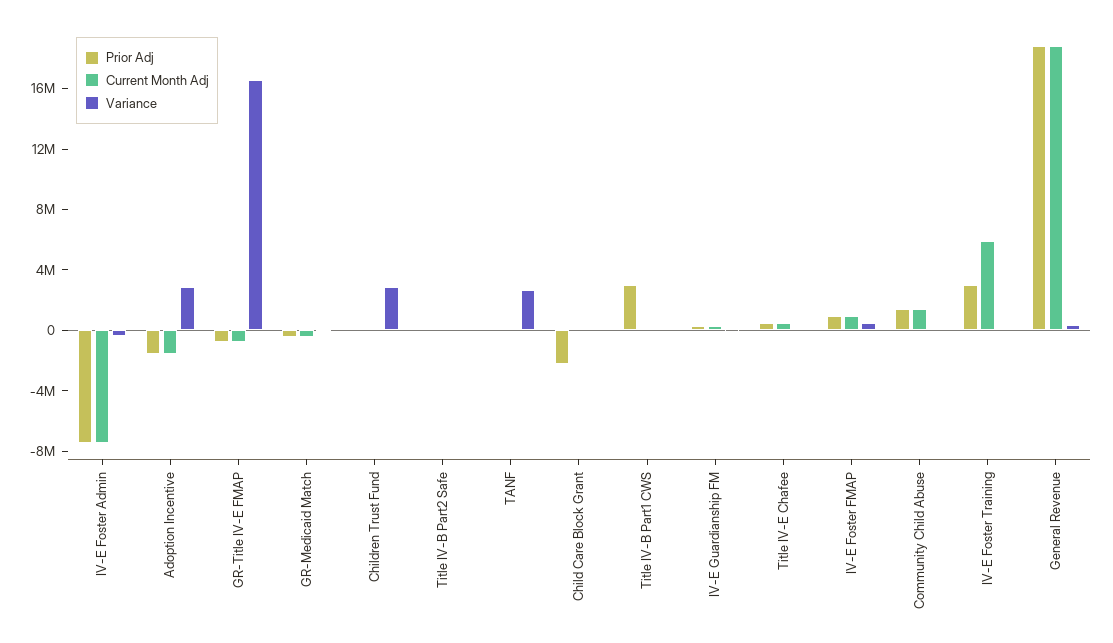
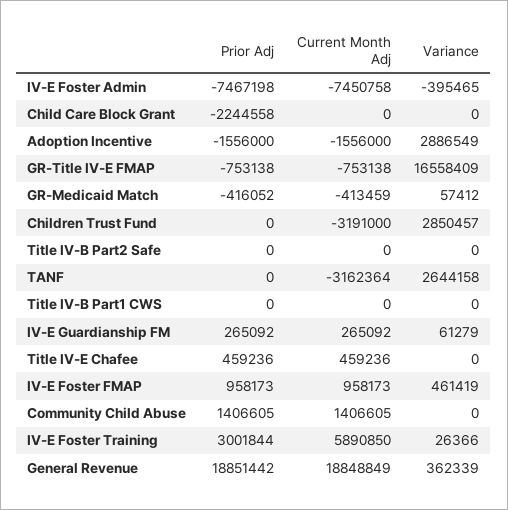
  {
    "Prior Adj": {
      "IV-E Foster Admin": -7467198,
      "Adoption Incentive": -1556000,
      "GR-Title IV-E FMAP": -753138,
      "GR-Medicaid Match": -416052,
      "Children Trust Fund": 0,
      "Title IV-B Part2 Safe": 0,
      "TANF": 0,
      "Child Care Block Grant": -2244558,
-     "Title IV-B Part1 CWS": 3000000,
+     "Title IV-B Part1 CWS": 0,
      "IV-E Guardianship FM": 265092,
      "Title IV-E Chafee": 459236,
      "IV-E Foster FMAP": 958173,
      "Community Child Abuse": 1406605,
      "IV-E Foster Training": 3001844,
      "General Revenue": 18851442
    },
    "Current Month Adj": {
      "IV-E Foster Admin": -7450758,
      "Adoption Incentive": -1556000,
      "GR-Title IV-E FMAP": -753138,
      "GR-Medicaid Match": -413459,
-     "Children Trust Fund": 0,
+     "Children Trust Fund": -3191000,
      "Title IV-B Part2 Safe": 0,
-     "TANF": 0,
+     "TANF": -3162364,
      "Child Care Block Grant": 0,
      "Title IV-B Part1 CWS": 0,
      "IV-E Guardianship FM": 265092,
      "Title IV-E Chafee": 459236,
      "IV-E Foster FMAP": 958173,
      "Community Child Abuse": 1406605,
      "IV-E Foster Training": 5890850,
      "General Revenue": 18848849
    },
    "Variance": {
      "IV-E Foster Admin": -395465,
      "Adoption Incentive": 2886549,
      "GR-Title IV-E FMAP": 16558409,
      "GR-Medicaid Match": 57412,
      "Children Trust Fund": 2850457,
      "Title IV-B Part2 Safe": 0,
      "TANF": 2644158,
      "Child Care Block Grant": 0,
      "Title IV-B Part1 CWS": 0,
      "IV-E Guardianship FM": 61279,
      "Title IV-E Chafee": 0,
      "IV-E Foster FMAP": 461419,
      "Community Child Abuse": 0,
      "IV-E Foster Training": 26366,
      "General Revenue": 362339
    }
  }

